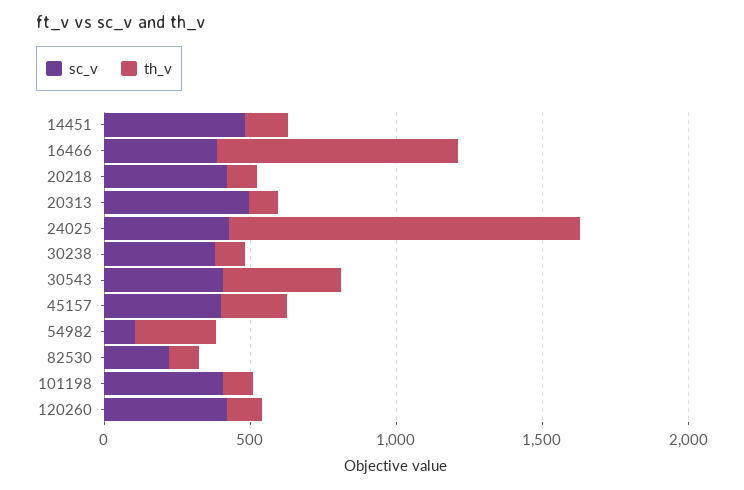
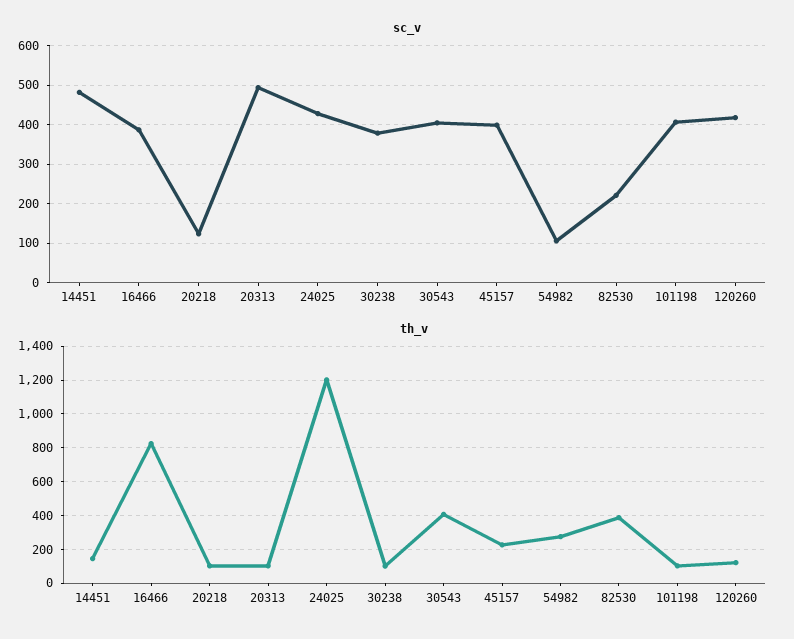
  {
    "sc_v": {
      "14451": 480,
      "16466": 380,
-     "20218": 400,
+     "20218": 120,
      "20313": 500,
      "24025": 420,
      "30238": 380,
      "30543": 400,
      "45157": 400,
      "54982": 100,
      "82530": 220,
      "101198": 400,
      "120260": 420
    },
    "th_v": {
      "14451": 150,
      "16466": 800,
      "20218": 100,
      "20313": 100,
      "24025": 1200,
      "30238": 100,
      "30543": 400,
      "45157": 250,
      "54982": 300,
-     "82530": 100,
+     "82530": 400,
      "101198": 100,
      "120260": 100
    }
  }

